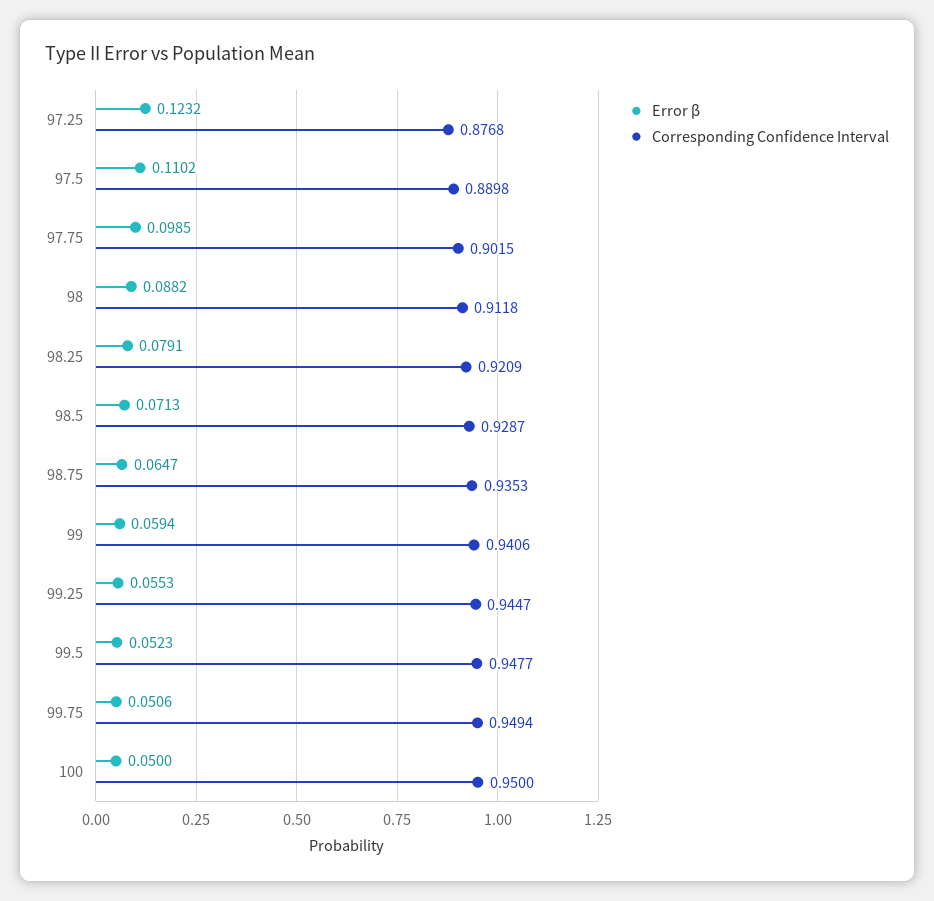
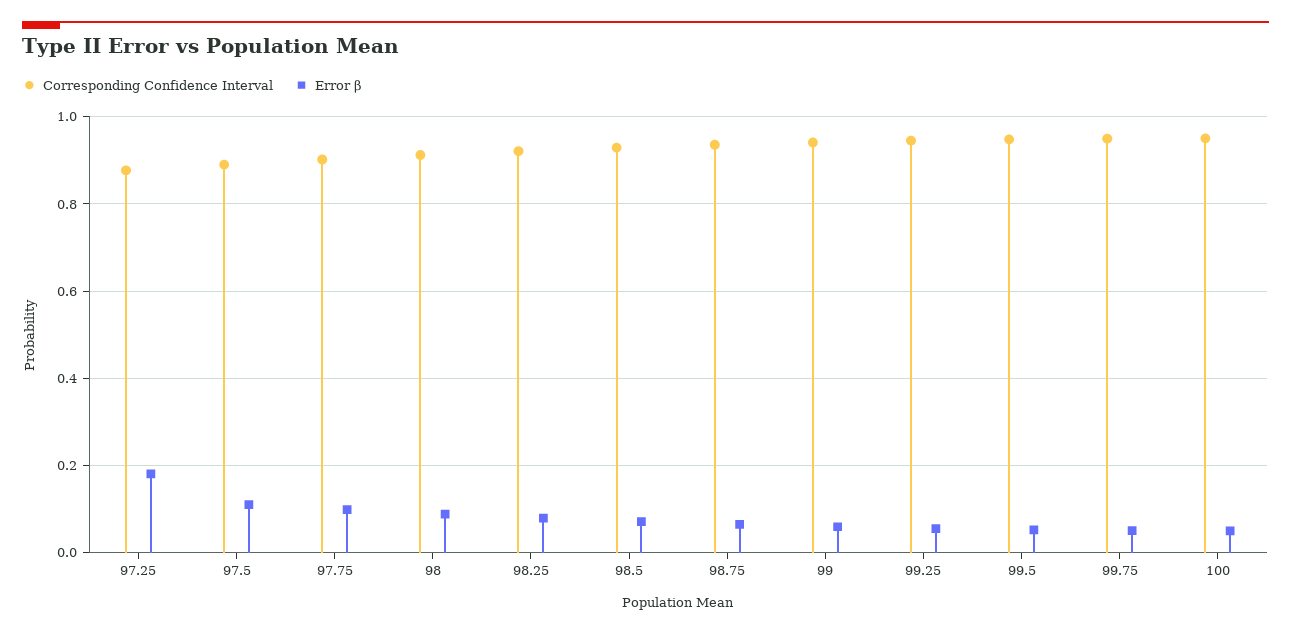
  {
    "Error β": {
-     "97.25": 0.1232,
+     "97.25": 0.18,
      "97.5": 0.1102,
      "97.75": 0.0985,
      "98": 0.0882,
      "98.25": 0.0791,
      "98.5": 0.0713,
      "98.75": 0.0647,
      "99": 0.0594,
      "99.25": 0.0553,
      "99.5": 0.0523,
      "99.75": 0.0506,
      "100": 0.05
    },
    "Corresponding Confidence Interval": {
      "97.25": 0.8768,
      "97.5": 0.8898,
      "97.75": 0.9015,
      "98": 0.9118,
      "98.25": 0.9209,
      "98.5": 0.9287,
      "98.75": 0.9353,
      "99": 0.9406,
      "99.25": 0.9447,
      "99.5": 0.9477,
      "99.75": 0.9494,
      "100": 0.95
    }
  }

